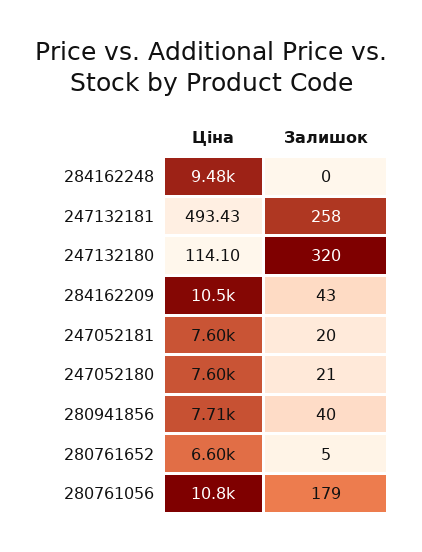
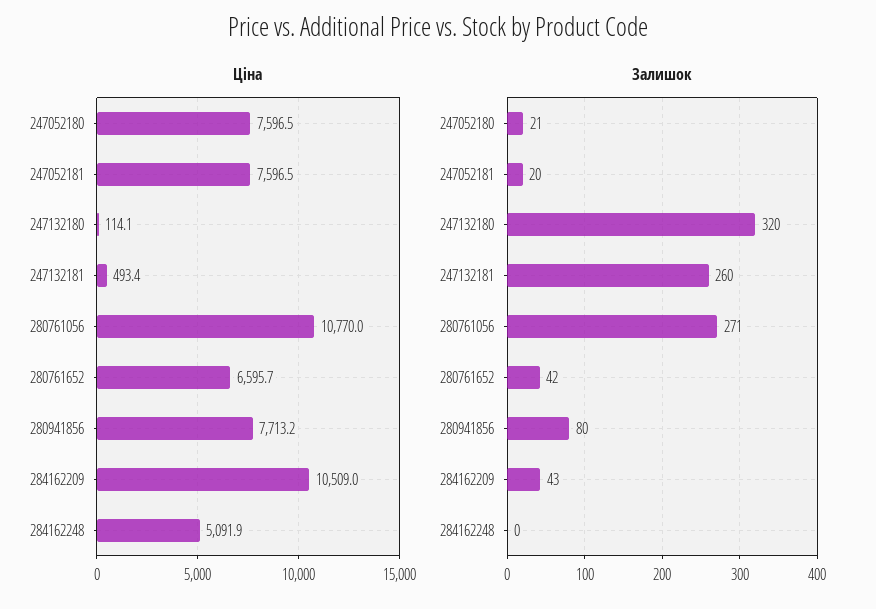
  {
    "Ціна": {
-     "284162248": 9480,
+     "284162248": 5091.9,
      "247132181": 493.43,
      "247132180": 114.1,
      "284162209": 10509,
      "247052181": 7596.5,
      "247052180": 7596.5,
      "280941856": 7713.2,
      "280761652": 6595.7,
      "280761056": 10770
    },
    "Залишок": {
      "284162248": 0,
-     "247132181": 258,
+     "247132181": 260,
      "247132180": 320,
      "284162209": 43,
      "247052181": 20,
      "247052180": 21,
-     "280941856": 40,
+     "280941856": 80,
-     "280761652": 5,
+     "280761652": 42,
-     "280761056": 179
+     "280761056": 271
    }
  }

